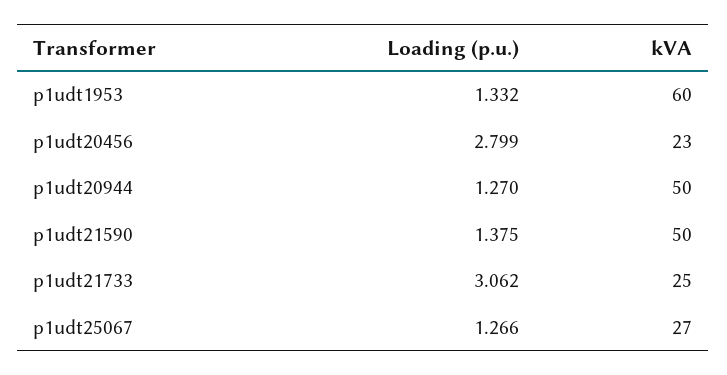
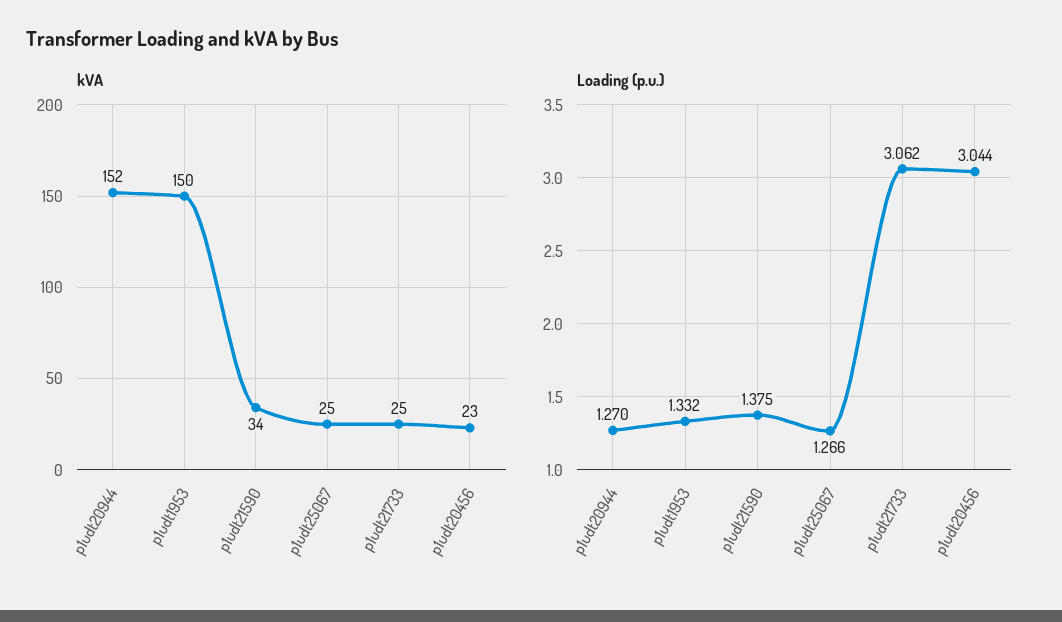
  {
    "Loading (p.u.)": {
      "p1udt1953": 1.332,
-     "p1udt20456": 2.799,
+     "p1udt20456": 3.044,
      "p1udt20944": 1.27,
      "p1udt21590": 1.375,
      "p1udt21733": 3.062,
      "p1udt25067": 1.266
    },
    "kVA": {
-     "p1udt1953": 60,
+     "p1udt1953": 150,
      "p1udt20456": 23,
-     "p1udt20944": 50,
+     "p1udt20944": 152,
-     "p1udt21590": 50,
+     "p1udt21590": 34,
      "p1udt21733": 25,
-     "p1udt25067": 27
+     "p1udt25067": 25
    }
  }

